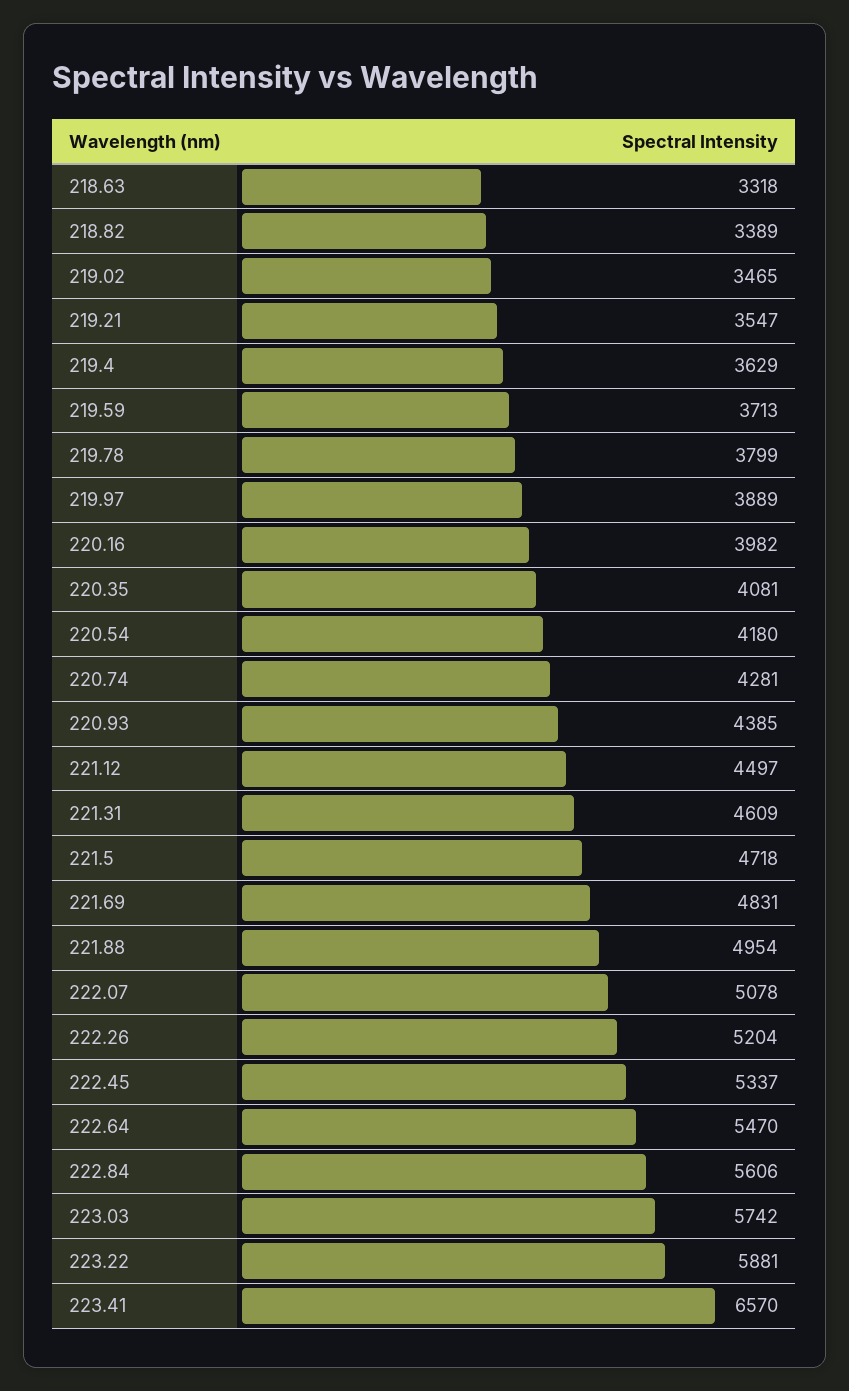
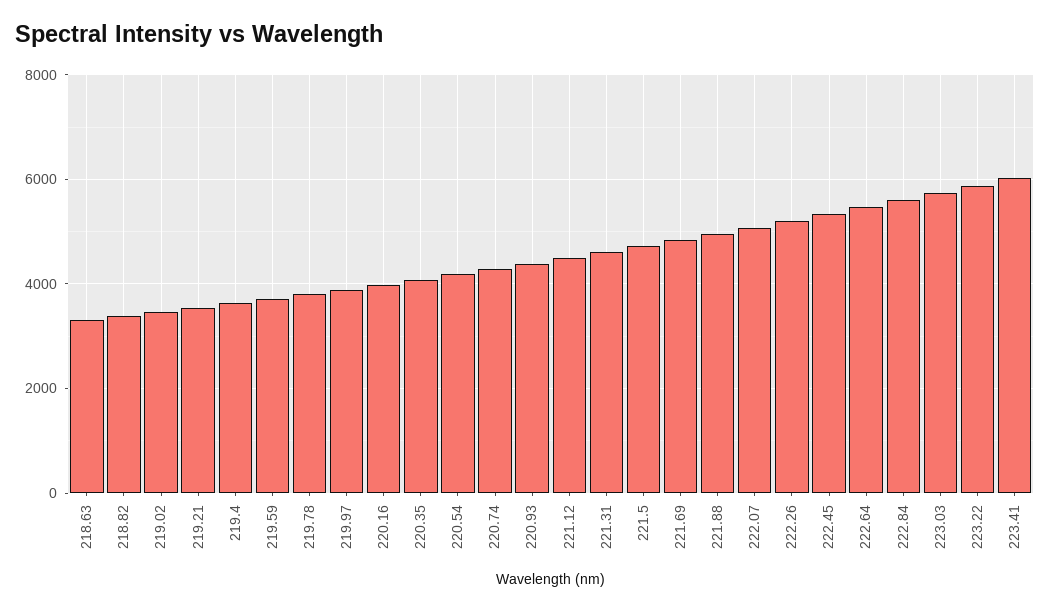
  {
    "218.63": 3318,
    "218.82": 3389,
    "219.02": 3465,
    "219.21": 3547,
    "219.4": 3629,
    "219.59": 3713,
    "219.78": 3799,
    "219.97": 3889,
    "220.16": 3982,
    "220.35": 4081,
    "220.54": 4180,
    "220.74": 4281,
    "220.93": 4385,
    "221.12": 4497,
    "221.31": 4609,
    "221.5": 4718,
    "221.69": 4831,
    "221.88": 4954,
    "222.07": 5078,
    "222.26": 5204,
    "222.45": 5337,
    "222.64": 5470,
    "222.84": 5606,
    "223.03": 5742,
    "223.22": 5881,
-   "223.41": 6570
+   "223.41": 6000
  }

